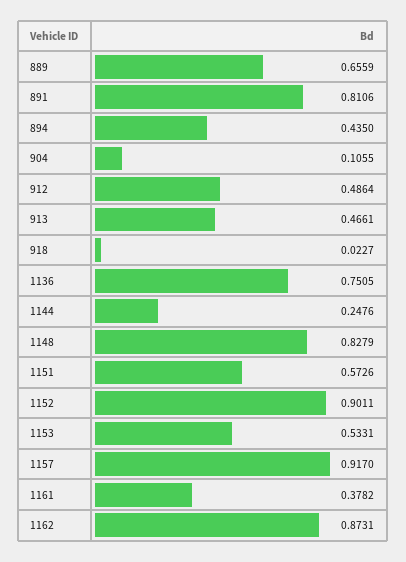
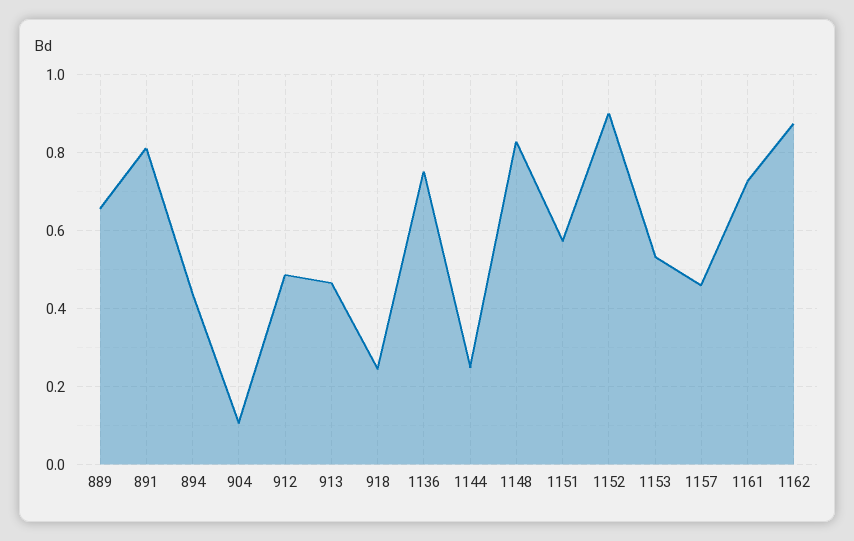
  {
    "889": 0.6559,
    "891": 0.8106,
    "894": 0.435,
    "904": 0.1055,
    "912": 0.4864,
    "913": 0.4661,
-   "918": 0.0227,
+   "918": 0.24,
    "1136": 0.7505,
    "1144": 0.2476,
    "1148": 0.8279,
    "1151": 0.5726,
    "1152": 0.9011,
    "1153": 0.5331,
-   "1157": 0.917,
+   "1157": 0.46,
-   "1161": 0.3782,
+   "1161": 0.72,
    "1162": 0.8731
  }

